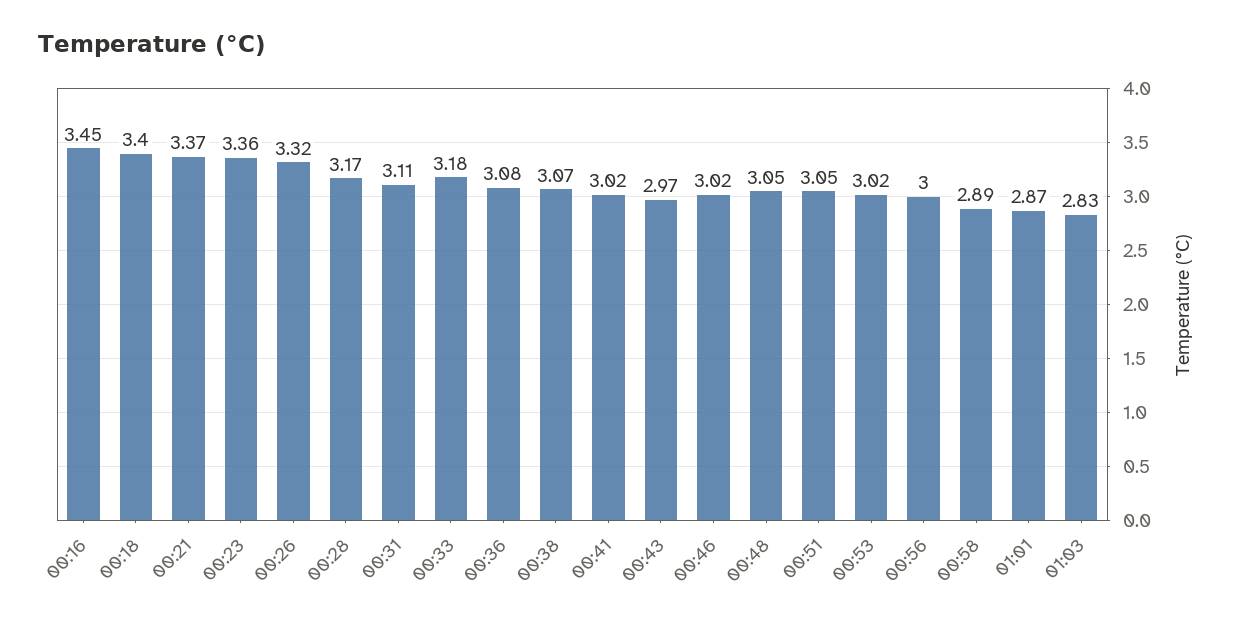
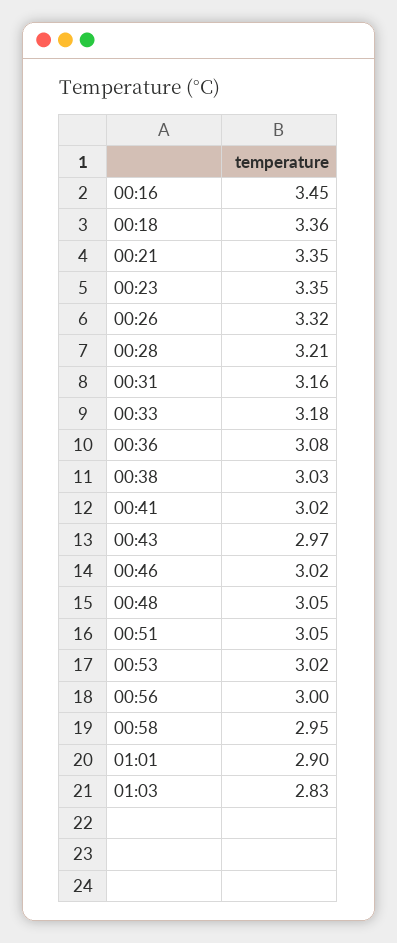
  {
    "00:16": 3.45,
-   "00:18": 3.4,
+   "00:18": 3.36,
-   "00:21": 3.37,
+   "00:21": 3.35,
-   "00:23": 3.36,
+   "00:23": 3.35,
    "00:26": 3.32,
-   "00:28": 3.17,
+   "00:28": 3.21,
-   "00:31": 3.11,
+   "00:31": 3.16,
    "00:33": 3.18,
    "00:36": 3.08,
-   "00:38": 3.07,
+   "00:38": 3.03,
    "00:41": 3.02,
    "00:43": 2.97,
    "00:46": 3.02,
    "00:48": 3.05,
    "00:51": 3.05,
    "00:53": 3.02,
    "00:56": 3,
-   "00:58": 2.89,
+   "00:58": 2.95,
-   "01:01": 2.87,
+   "01:01": 2.9,
    "01:03": 2.83
  }

